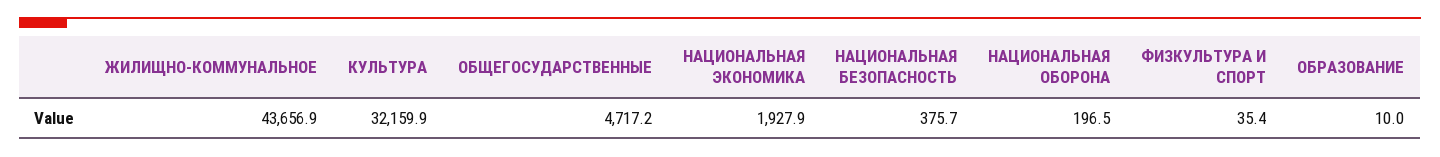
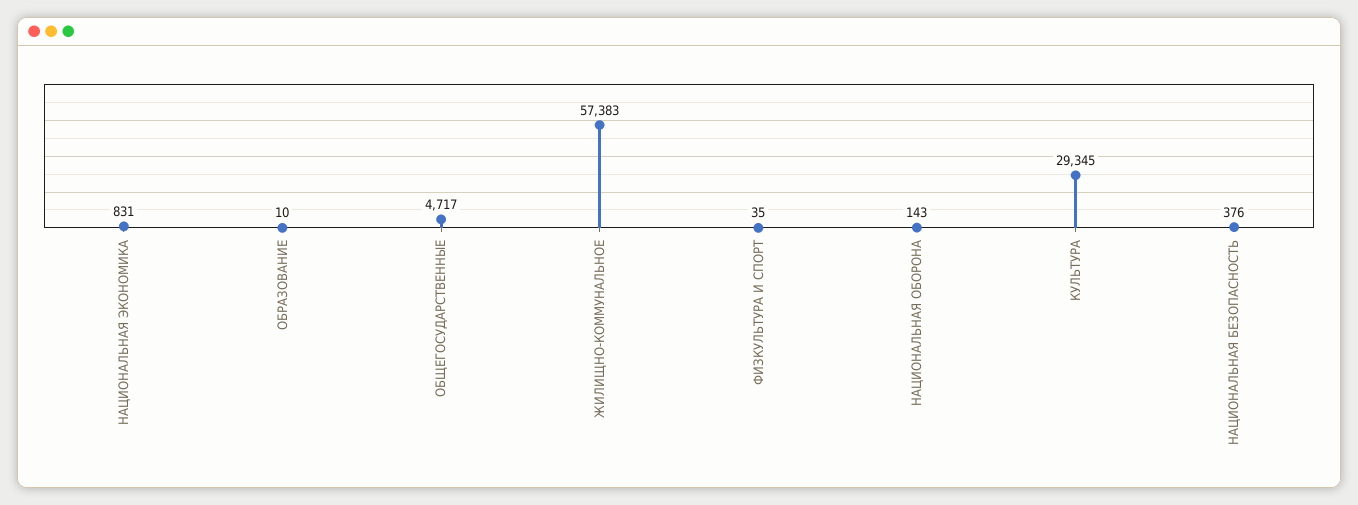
  {
-   "ЖИЛИЩНО-КОММУНАЛЬНОЕ": 43656.9,
+   "ЖИЛИЩНО-КОММУНАЛЬНОЕ": 57383,
-   "КУЛЬТУРА": 32159.9,
+   "КУЛЬТУРА": 29345,
    "ОБЩЕГОСУДАРСТВЕННЫЕ": 4717.2,
-   "НАЦИОНАЛЬНАЯ ЭКОНОМИКА": 1927.9,
+   "НАЦИОНАЛЬНАЯ ЭКОНОМИКА": 831,
    "НАЦИОНАЛЬНАЯ БЕЗОПАСНОСТЬ": 375.7,
-   "НАЦИОНАЛЬНАЯ ОБОРОНА": 196.5,
+   "НАЦИОНАЛЬНАЯ ОБОРОНА": 143,
    "ФИЗКУЛЬТУРА И СПОРТ": 35.4,
    "ОБРАЗОВАНИЕ": 10
  }

